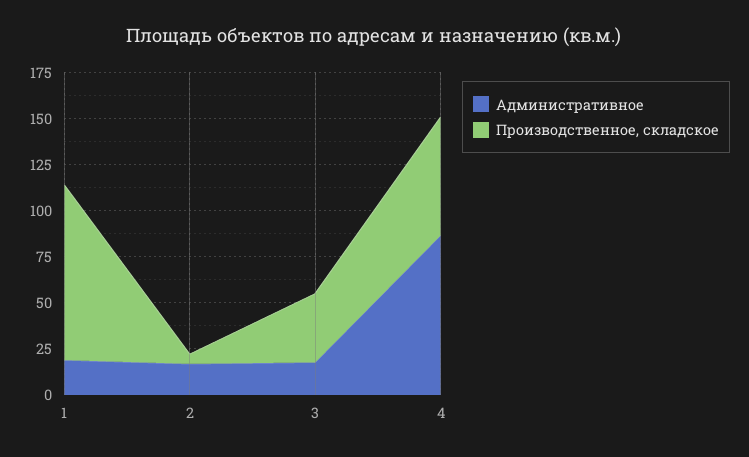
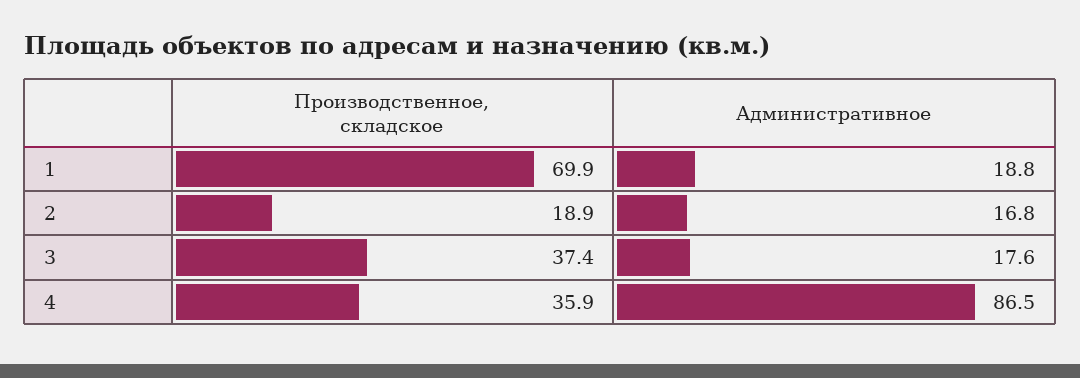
  {
    "Административное": {
      "1": 18.8,
      "2": 16.8,
      "3": 17.6,
      "4": 86.5
    },
    "Производственное, складское": {
-     "1": 95,
+     "1": 69.9,
-     "2": 5,
+     "2": 18.9,
      "3": 37.4,
-     "4": 65
+     "4": 35.9
    }
  }

